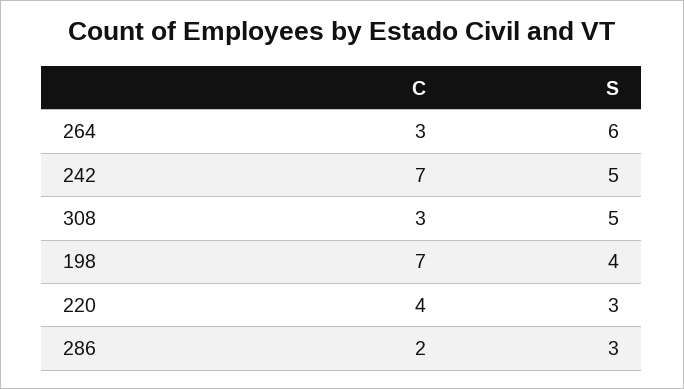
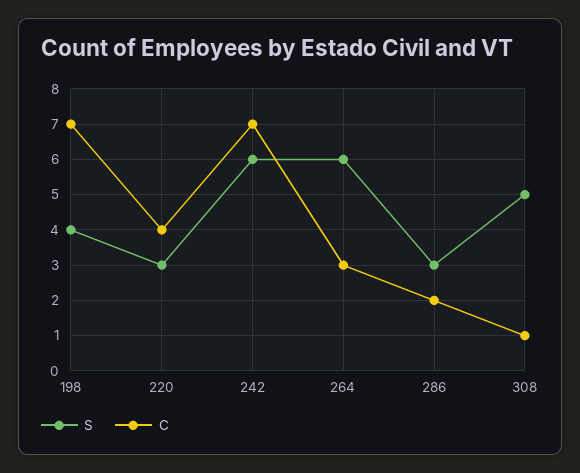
  {
    "C": {
      "264": 3,
      "242": 7,
-     "308": 3,
+     "308": 1,
      "198": 7,
      "220": 4,
      "286": 2
    },
    "S": {
      "264": 6,
-     "242": 5,
+     "242": 6,
      "308": 5,
      "198": 4,
      "220": 3,
      "286": 3
    }
  }

